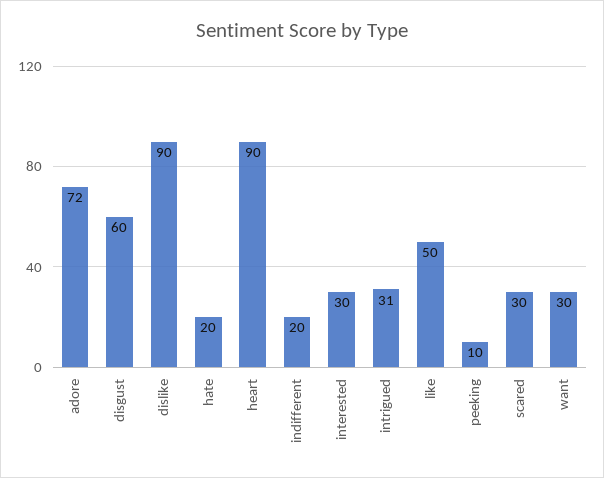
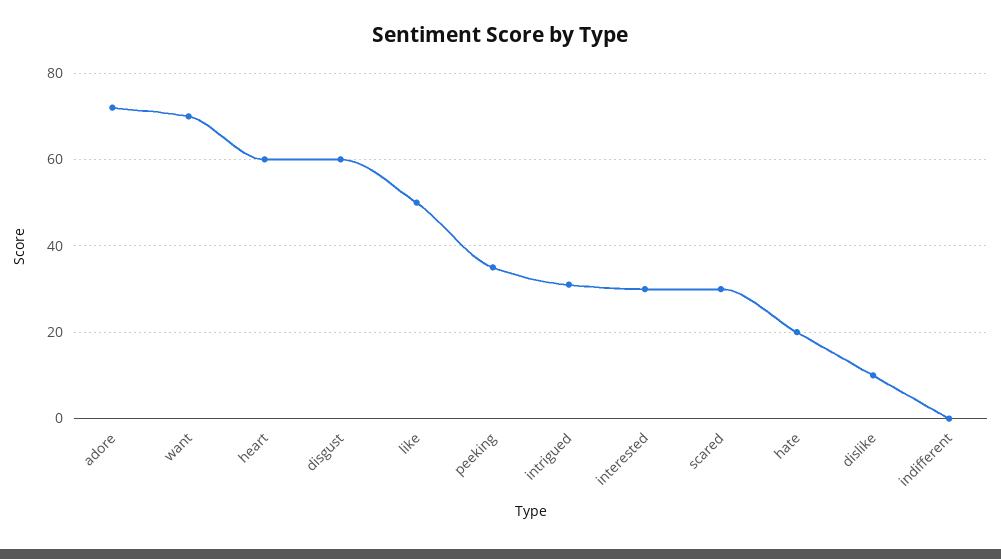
  {
    "adore": 72,
    "disgust": 60,
-   "dislike": 90,
+   "dislike": 10,
    "hate": 20,
-   "heart": 90,
+   "heart": 60,
-   "indifferent": 20,
+   "indifferent": 0,
    "interested": 30,
    "intrigued": 31,
    "like": 50,
-   "peeking": 10,
+   "peeking": 35,
    "scared": 30,
-   "want": 30
+   "want": 70
  }

